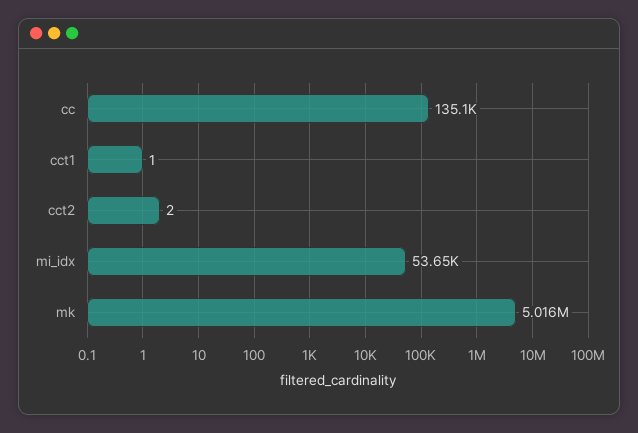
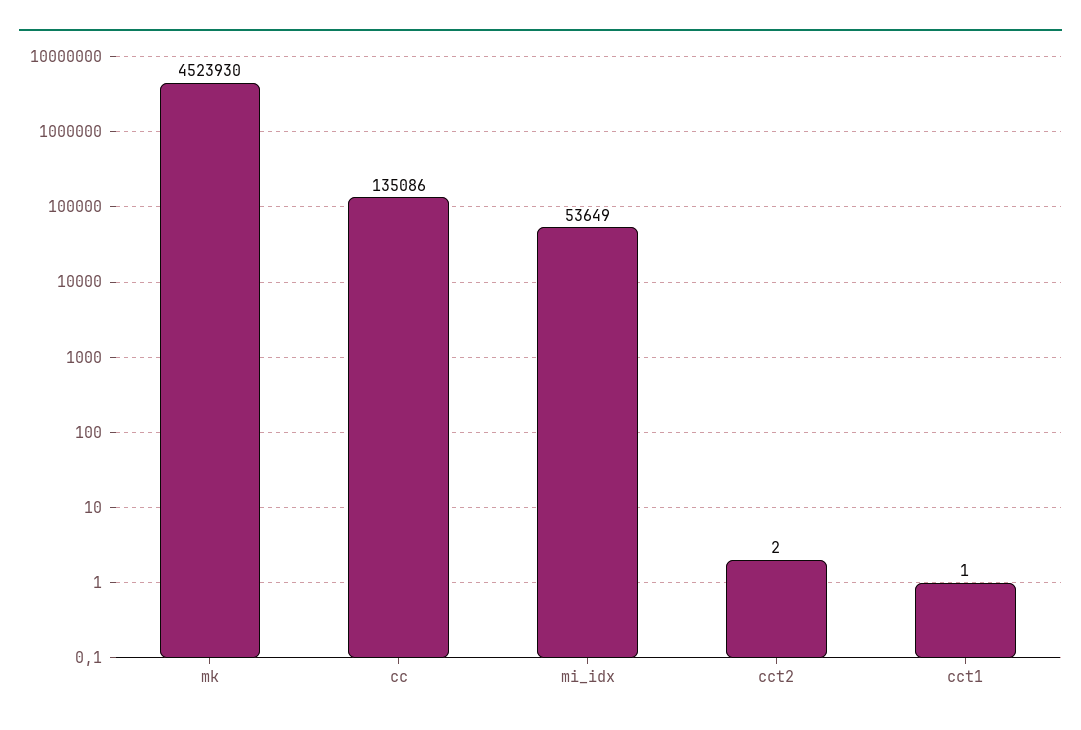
  {
    "cc": 135086,
    "cct1": 1,
    "cct2": 2,
    "mi_idx": 53649,
-   "mk": 5016000
+   "mk": 4523930
  }

